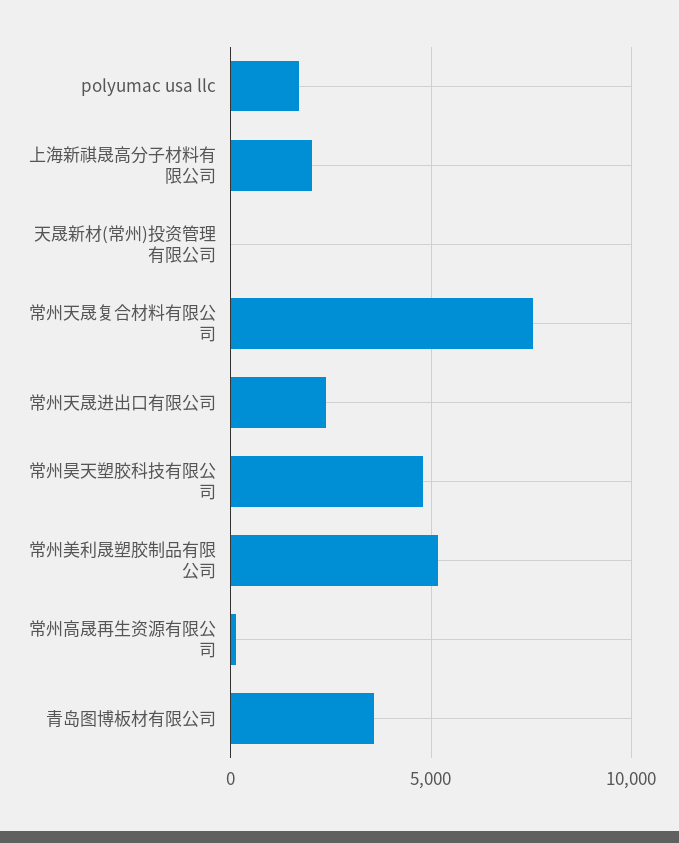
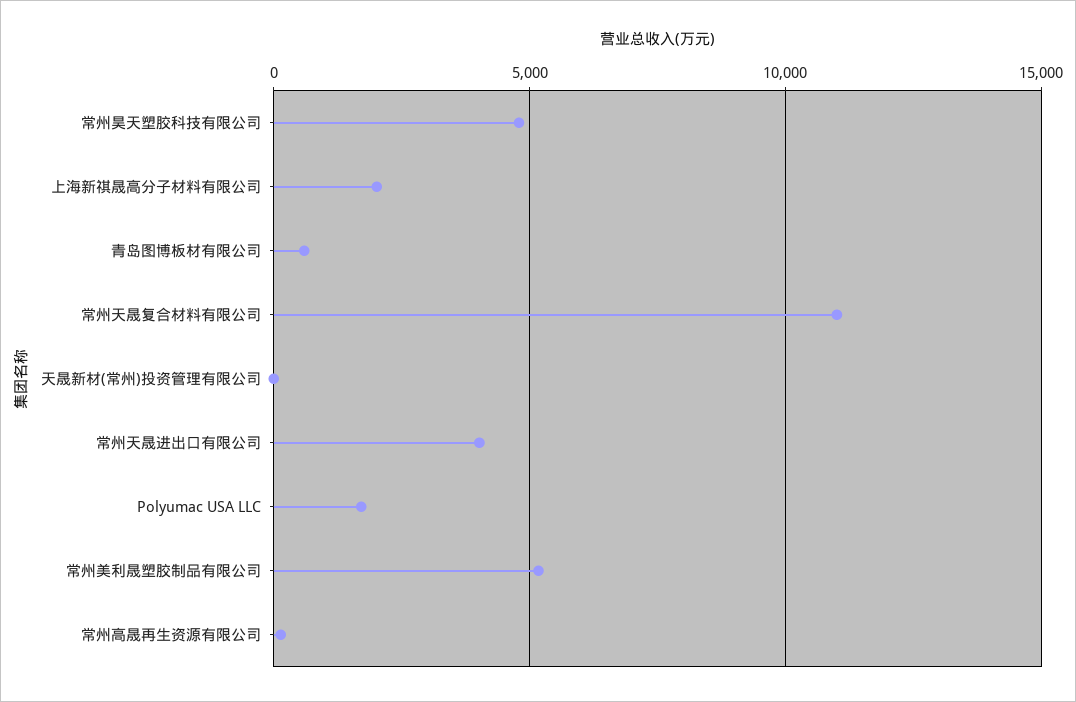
  {
    "polyumac usa llc": 1500,
    "上海新祺晟高分子材料有限公司": 2000,
    "天晟新材(常州)投资管理有限公司": 0,
-   "常州天晟复合材料有限公司": 7500,
+   "常州天晟复合材料有限公司": 11000,
-   "常州天晟进出口有限公司": 2500,
+   "常州天晟进出口有限公司": 4000,
    "常州昊天塑胶科技有限公司": 5000,
    "常州美利晟塑胶制品有限公司": 5000,
    "常州高晟再生资源有限公司": 0,
-   "青岛图博板材有限公司": 3500
+   "青岛图博板材有限公司": 500
  }

